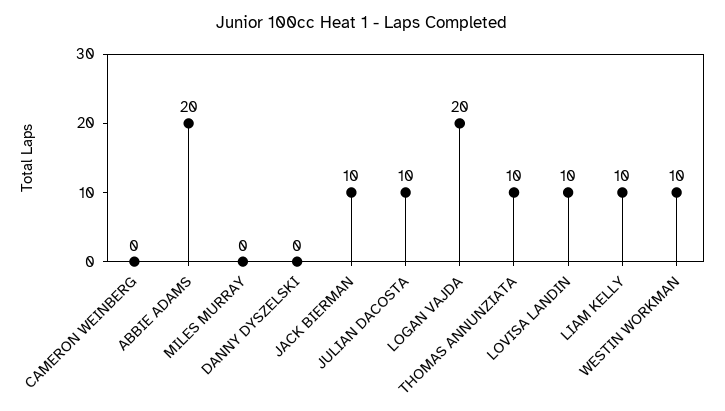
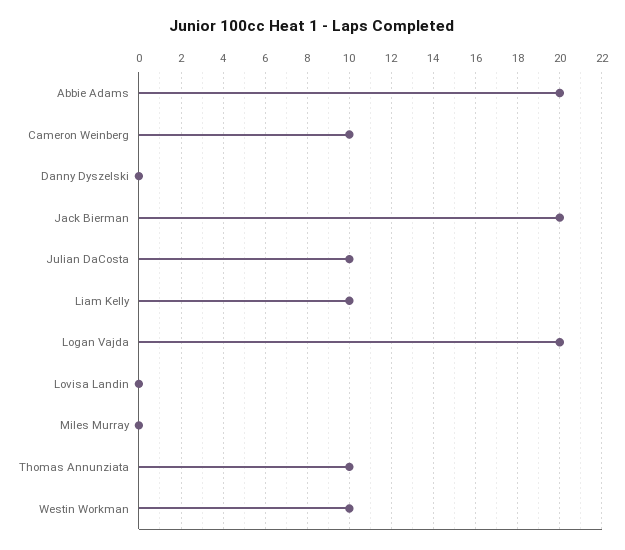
  {
-   "CAMERON WEINBERG": 0,
+   "CAMERON WEINBERG": 10,
    "ABBIE ADAMS": 20,
    "MILES MURRAY": 0,
    "DANNY DYSZELSKI": 0,
-   "JACK BIERMAN": 10,
+   "JACK BIERMAN": 20,
    "JULIAN DACOSTA": 10,
    "LOGAN VAJDA": 20,
    "THOMAS ANNUNZIATA": 10,
-   "LOVISA LANDIN": 10,
+   "LOVISA LANDIN": 0,
    "LIAM KELLY": 10,
    "WESTIN WORKMAN": 10
  }

